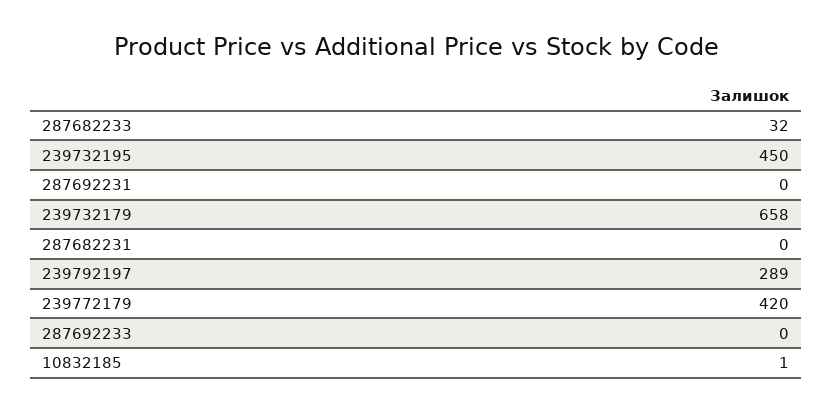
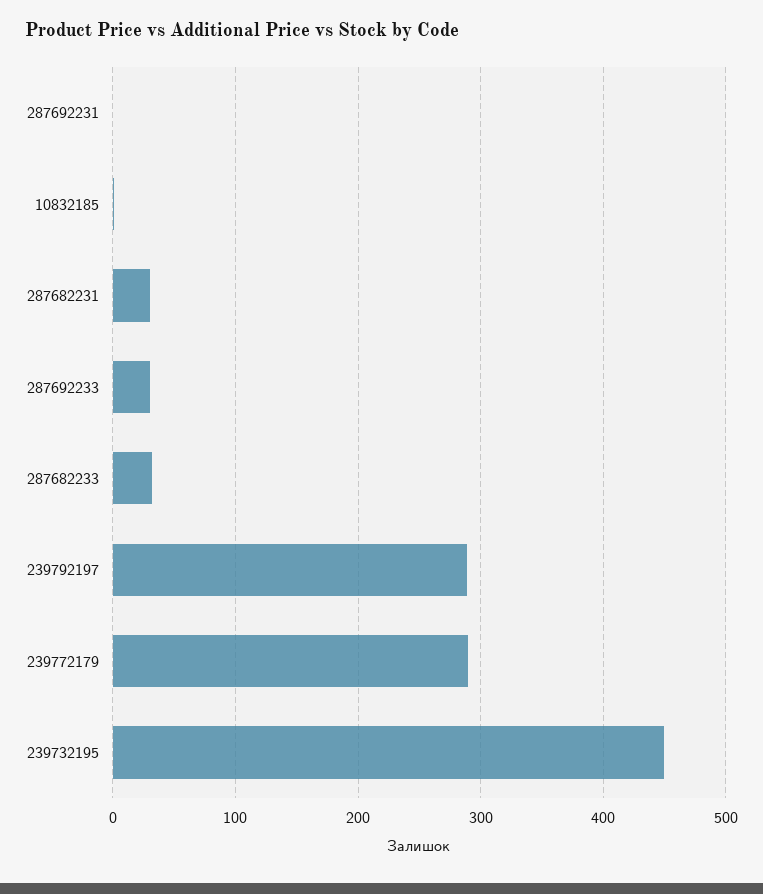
  {
    "287682233": 32,
    "239732195": 450,
    "287692231": 0,
-   "239732179": 658,
-   "287682231": 0,
+   "287682231": 30,
    "239792197": 289,
-   "239772179": 420,
+   "239772179": 290,
-   "287692233": 0,
+   "287692233": 30,
    "10832185": 1
  }

